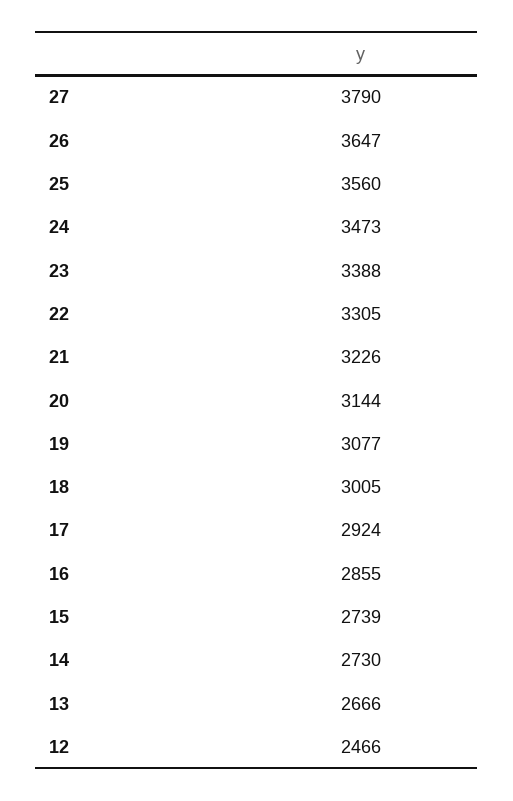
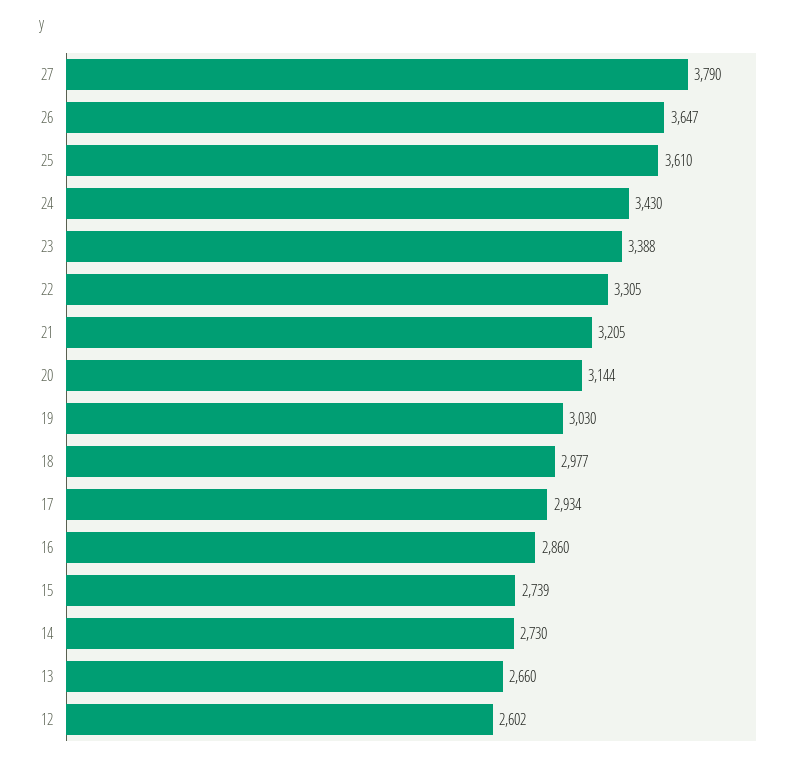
  {
    "27": 3790,
    "26": 3647,
-   "25": 3560,
+   "25": 3610,
-   "24": 3473,
+   "24": 3430,
    "23": 3388,
    "22": 3305,
-   "21": 3226,
+   "21": 3205,
    "20": 3144,
-   "19": 3077,
+   "19": 3030,
-   "18": 3005,
+   "18": 2977,
-   "17": 2924,
+   "17": 2934,
-   "16": 2855,
+   "16": 2860,
    "15": 2739,
    "14": 2730,
-   "13": 2666,
+   "13": 2660,
-   "12": 2466
+   "12": 2602
  }

